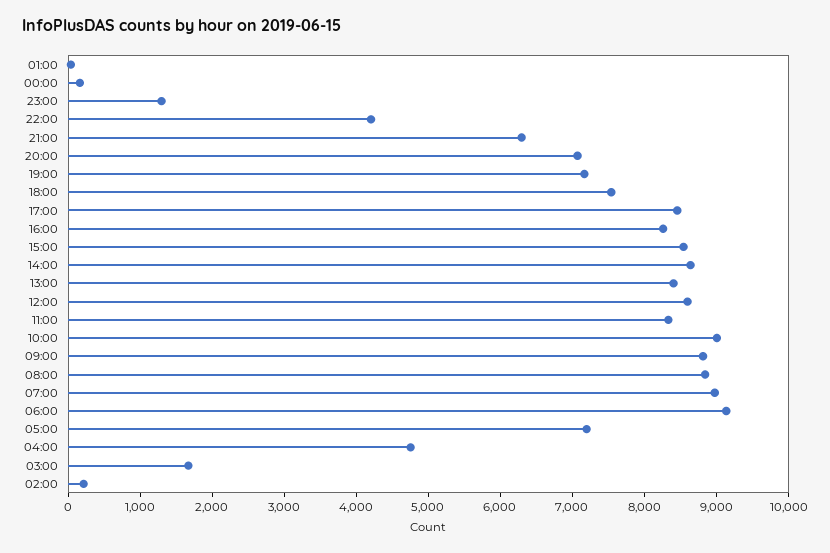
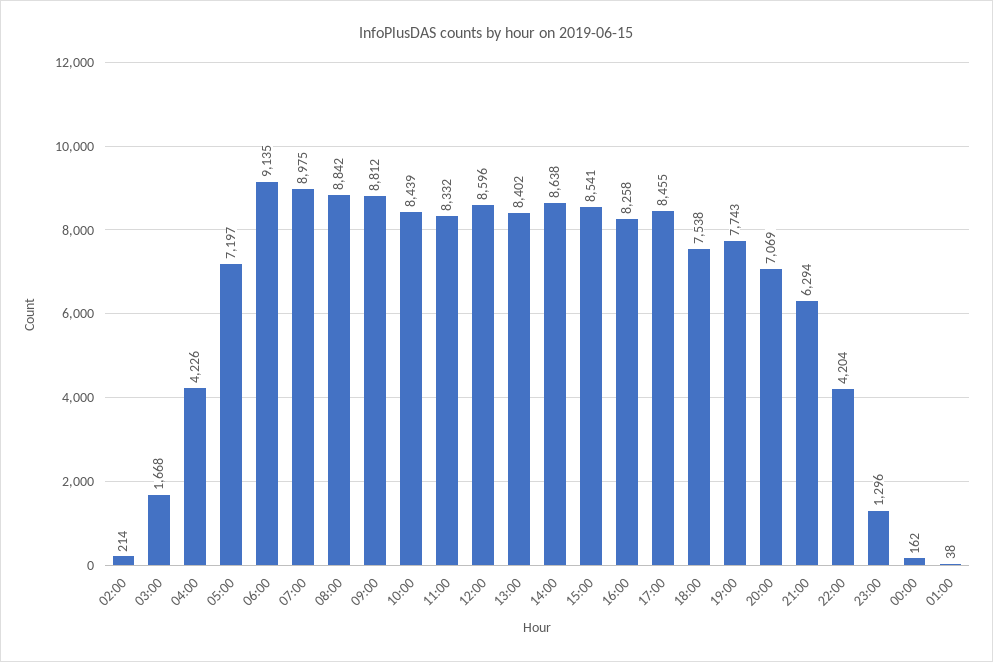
  {
    "01:00": 38,
    "00:00": 162,
    "23:00": 1296,
    "22:00": 4204,
    "21:00": 6294,
    "20:00": 7069,
-   "19:00": 7200,
+   "19:00": 7743,
    "18:00": 7538,
    "17:00": 8455,
    "16:00": 8258,
    "15:00": 8541,
    "14:00": 8638,
    "13:00": 8402,
    "12:00": 8596,
    "11:00": 8332,
-   "10:00": 9000,
+   "10:00": 8439,
    "09:00": 8812,
    "08:00": 8842,
    "07:00": 8975,
    "06:00": 9135,
    "05:00": 7197,
-   "04:00": 4800,
+   "04:00": 4226,
    "03:00": 1668,
    "02:00": 214
  }

